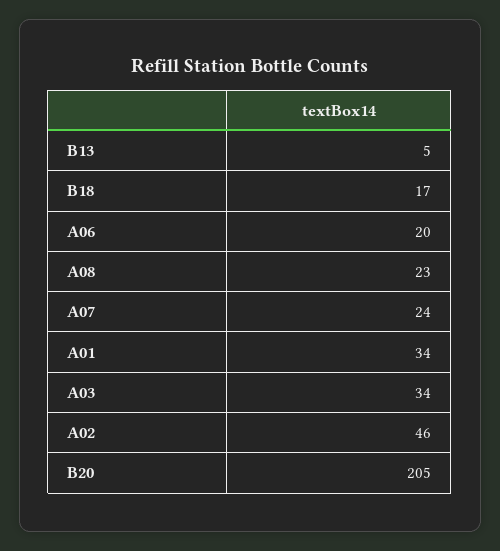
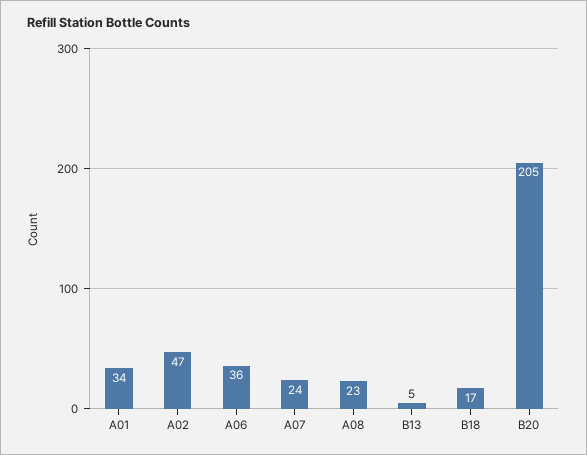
  {
    "B13": 5,
    "B18": 17,
-   "A06": 20,
+   "A06": 36,
    "A08": 23,
    "A07": 24,
    "A01": 34,
-   "A03": 34,
-   "A02": 46,
+   "A02": 47,
    "B20": 205
  }

